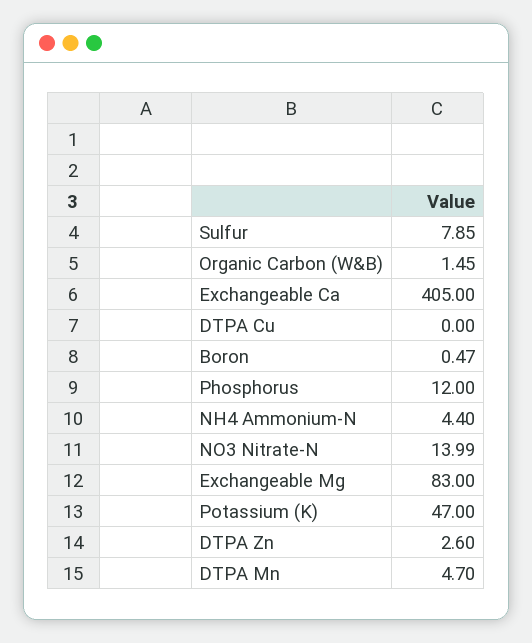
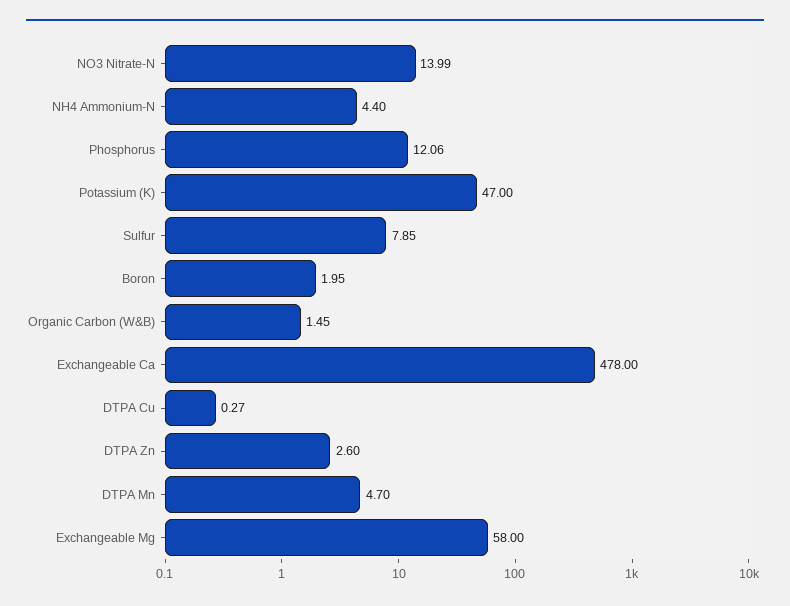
  {
    "Sulfur": 7.85,
    "Organic Carbon (W&B)": 1.45,
-   "Exchangeable Ca": 405,
+   "Exchangeable Ca": 478,
-   "DTPA Cu": 0,
+   "DTPA Cu": 0.27,
-   "Boron": 0.47,
+   "Boron": 1.95,
-   "Phosphorus": 12,
+   "Phosphorus": 12.06,
    "NH4 Ammonium-N": 4.4,
    "NO3 Nitrate-N": 13.99,
-   "Exchangeable Mg": 83,
+   "Exchangeable Mg": 58,
    "Potassium (K)": 47,
    "DTPA Zn": 2.6,
    "DTPA Mn": 4.7
  }

